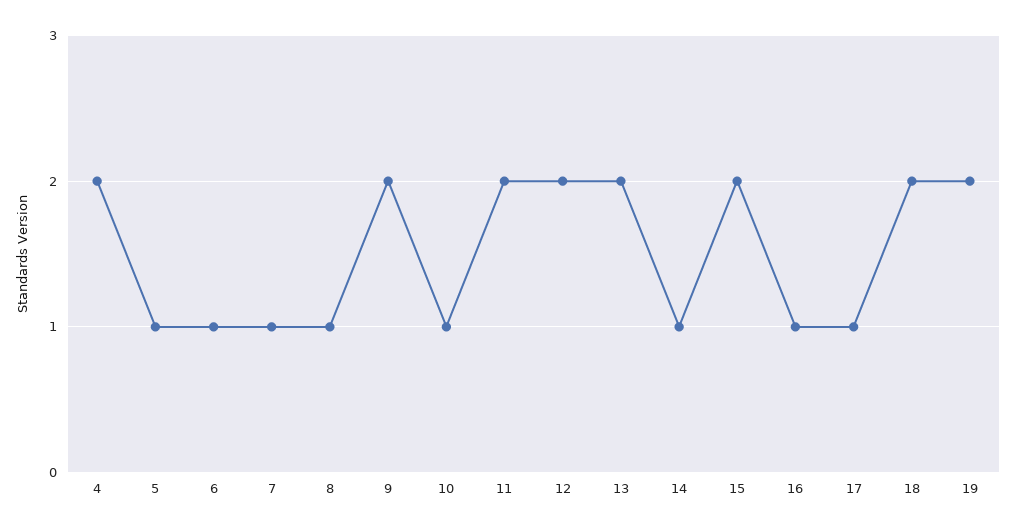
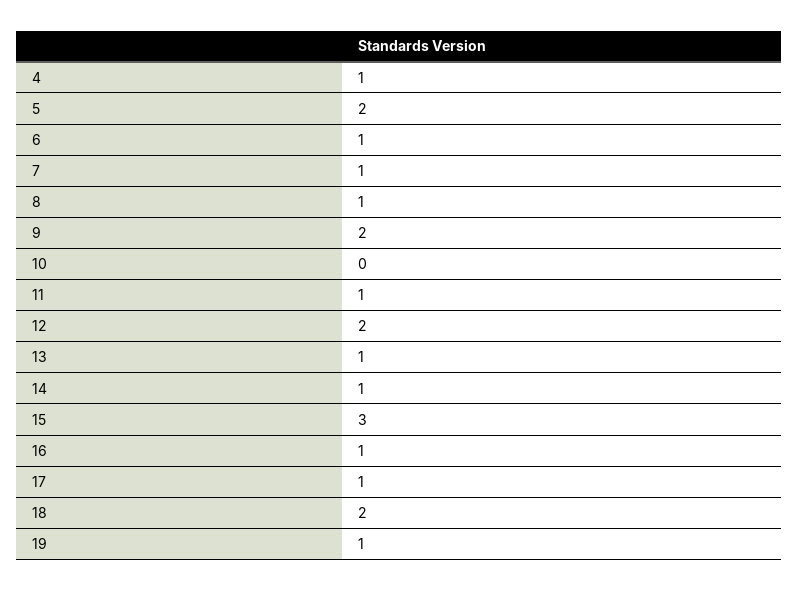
  {
-   "4": 2,
+   "4": 1,
-   "5": 1,
+   "5": 2,
    "6": 1,
    "7": 1,
    "8": 1,
    "9": 2,
-   "10": 1,
+   "10": 0,
-   "11": 2,
+   "11": 1,
    "12": 2,
-   "13": 2,
+   "13": 1,
    "14": 1,
-   "15": 2,
+   "15": 3,
    "16": 1,
    "17": 1,
    "18": 2,
-   "19": 2
+   "19": 1
  }

